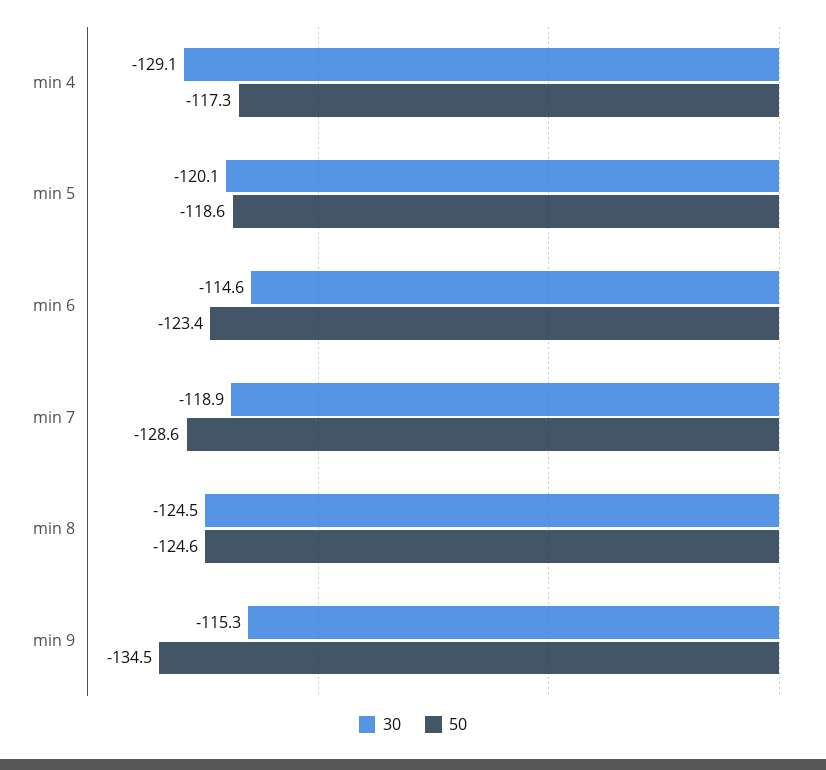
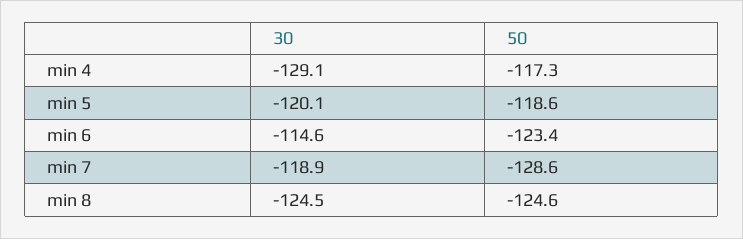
  {
    "30": {
      "min 4": -129.1,
      "min 5": -120.1,
      "min 6": -114.6,
      "min 7": -118.9,
-     "min 8": -124.5,
+     "min 8": -124.5
-     "min 9": -115.3
    },
    "50": {
      "min 4": -117.3,
      "min 5": -118.6,
      "min 6": -123.4,
      "min 7": -128.6,
-     "min 8": -124.6,
+     "min 8": -124.6
-     "min 9": -134.5
    }
  }

